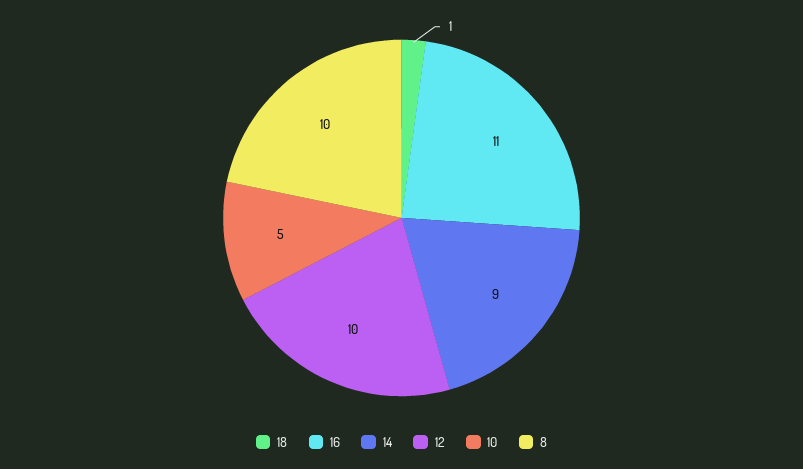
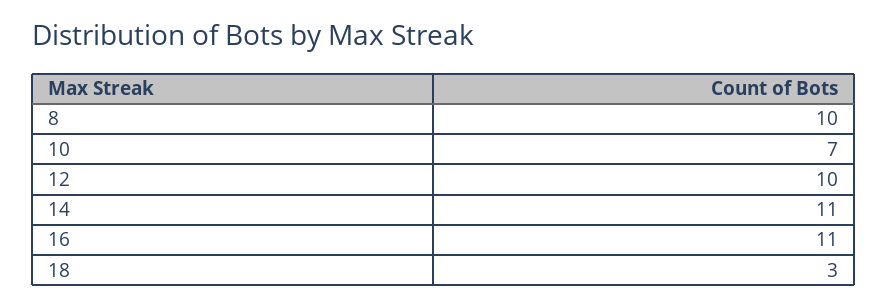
  {
-   "18": 1,
+   "18": 3,
    "16": 11,
-   "14": 9,
+   "14": 11,
    "12": 10,
-   "10": 5,
+   "10": 7,
    "8": 10
  }

